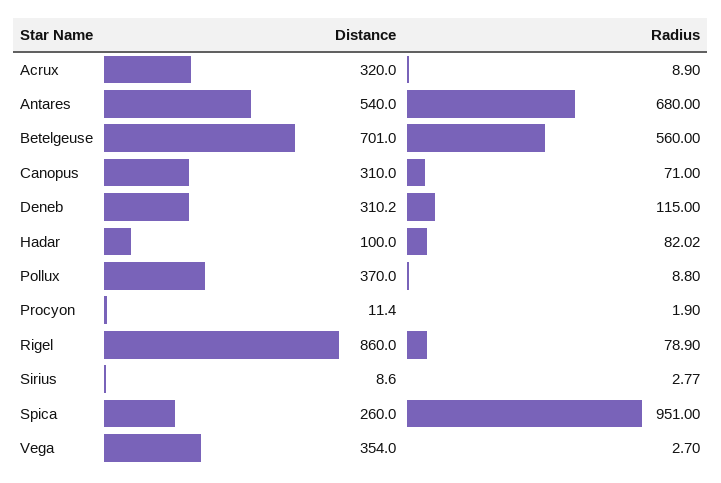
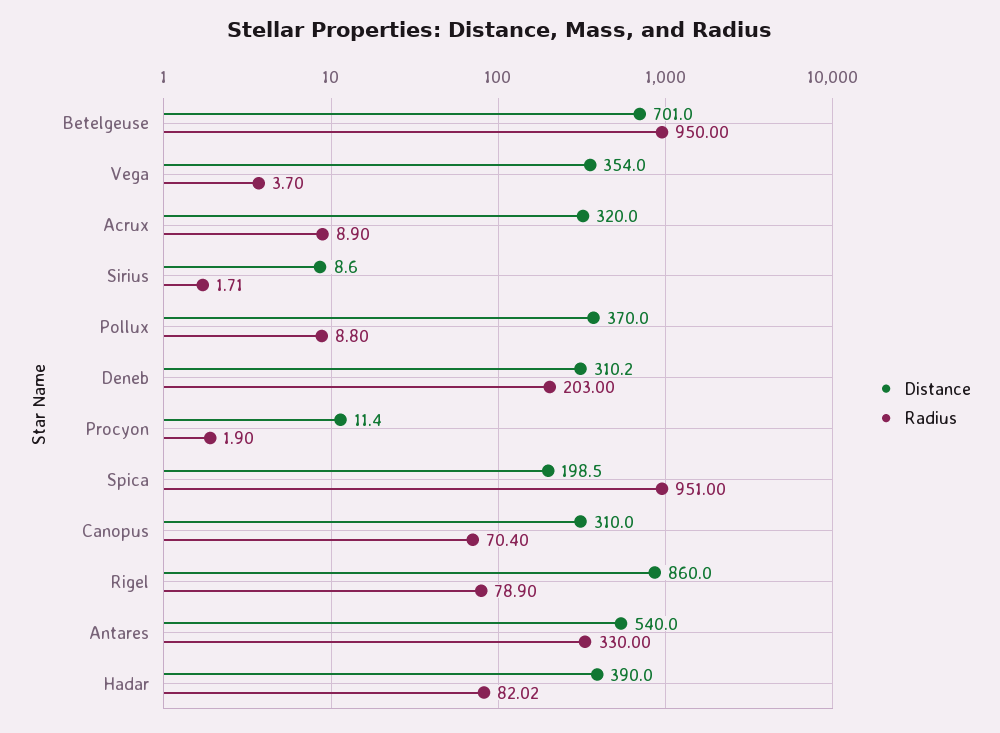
  {
    "Distance": {
      "Acrux": 320,
      "Antares": 540,
      "Betelgeuse": 701,
      "Canopus": 310,
      "Deneb": 310.2,
-     "Hadar": 100,
+     "Hadar": 390,
      "Pollux": 370,
      "Procyon": 11.4,
      "Rigel": 860,
      "Sirius": 8.6,
-     "Spica": 260,
+     "Spica": 198.5,
      "Vega": 354
    },
    "Radius": {
      "Acrux": 8.9,
-     "Antares": 680,
+     "Antares": 330,
-     "Betelgeuse": 560,
+     "Betelgeuse": 950,
-     "Canopus": 71,
+     "Canopus": 70.4,
-     "Deneb": 115,
+     "Deneb": 203,
      "Hadar": 82.02,
      "Pollux": 8.8,
      "Procyon": 1.9,
      "Rigel": 78.9,
-     "Sirius": 2.77,
+     "Sirius": 1.71,
      "Spica": 951,
-     "Vega": 2.7
+     "Vega": 3.7
    }
  }

